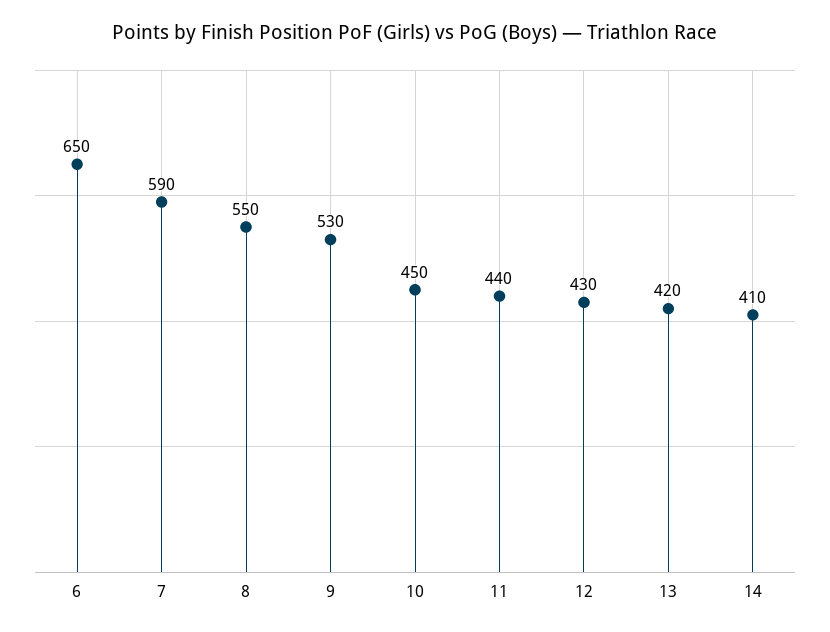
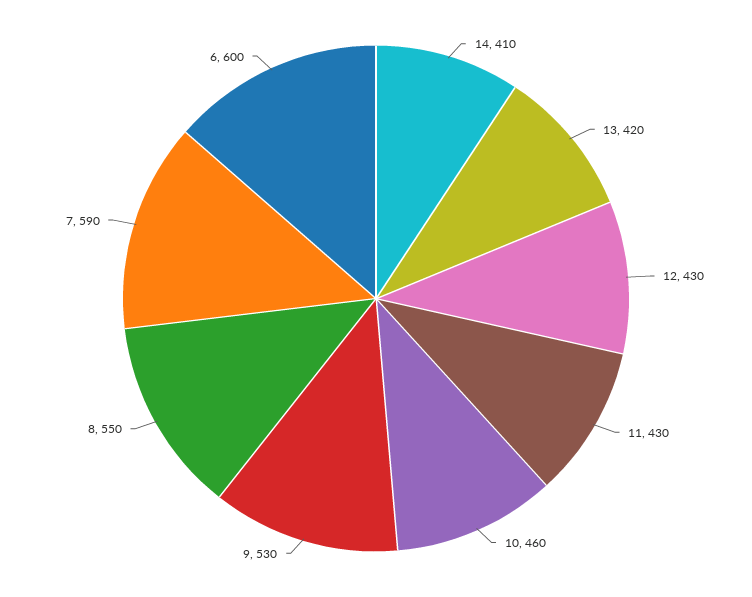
  {
-   "6": 650,
+   "6": 600,
    "7": 590,
    "8": 550,
    "9": 530,
-   "10": 450,
+   "10": 460,
-   "11": 440,
+   "11": 430,
    "12": 430,
    "13": 420,
    "14": 410
  }

